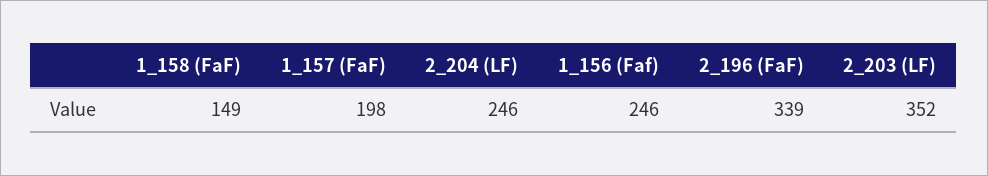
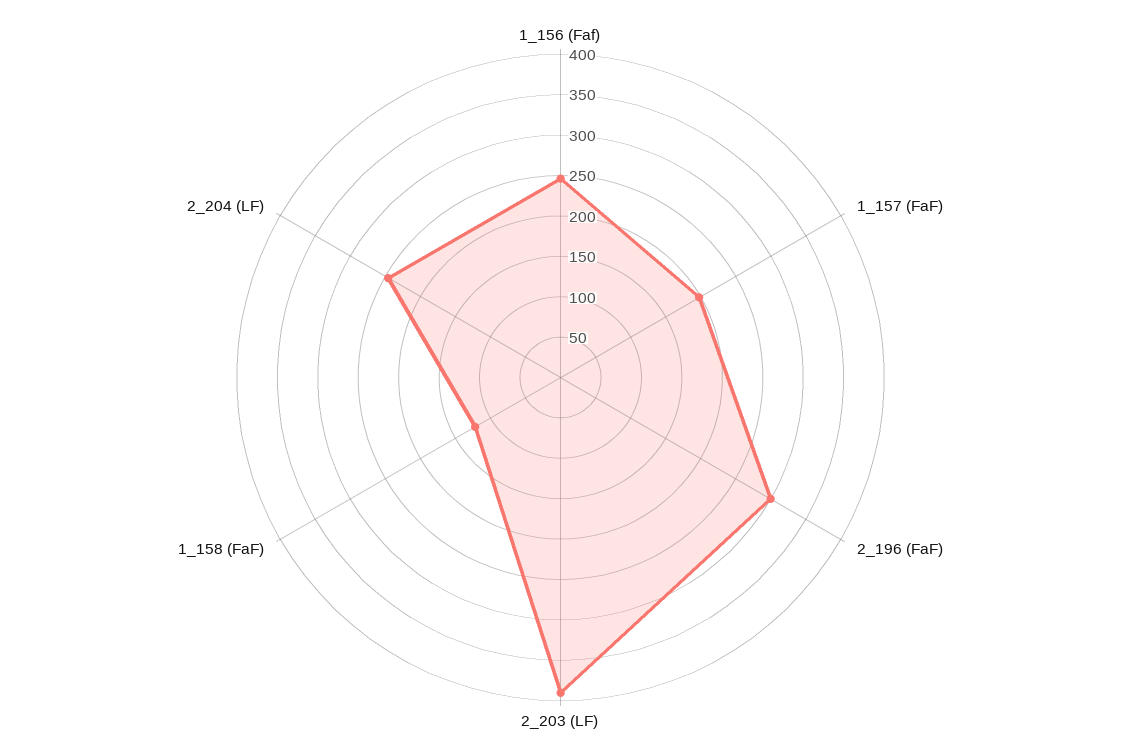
  {
-   "1_158 (FaF)": 149,
+   "1_158 (FaF)": 120,
    "1_157 (FaF)": 198,
    "2_204 (LF)": 246,
    "1_156 (Faf)": 246,
-   "2_196 (FaF)": 339,
+   "2_196 (FaF)": 300,
-   "2_203 (LF)": 352
+   "2_203 (LF)": 390
  }

